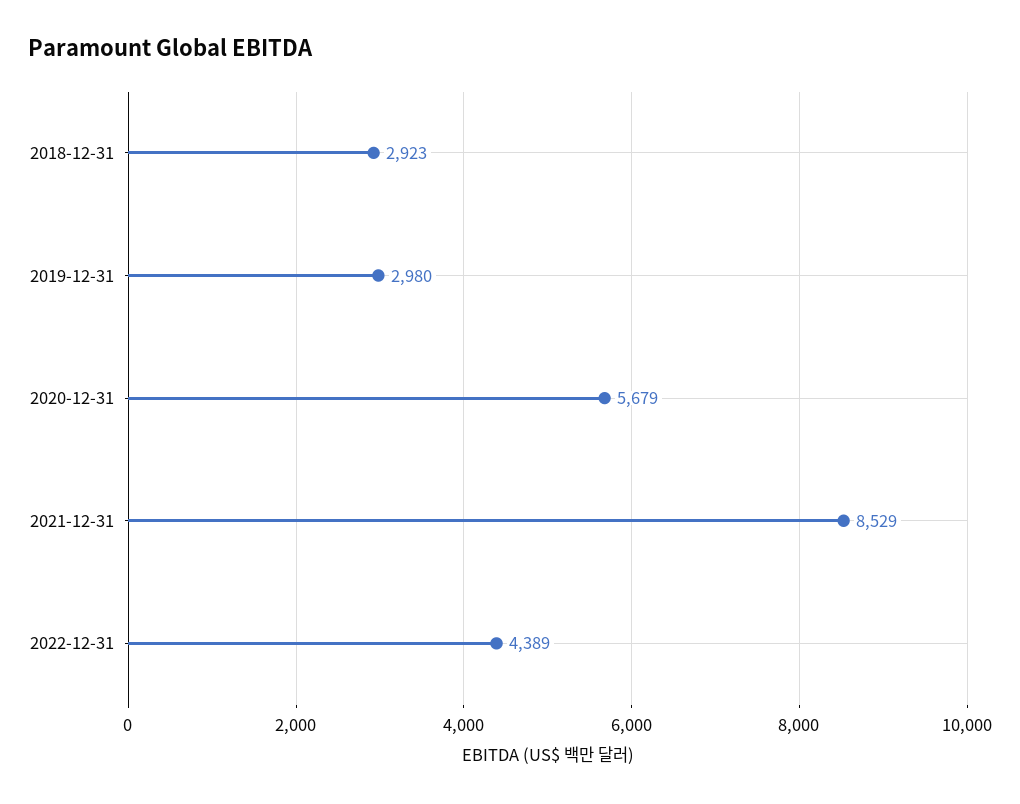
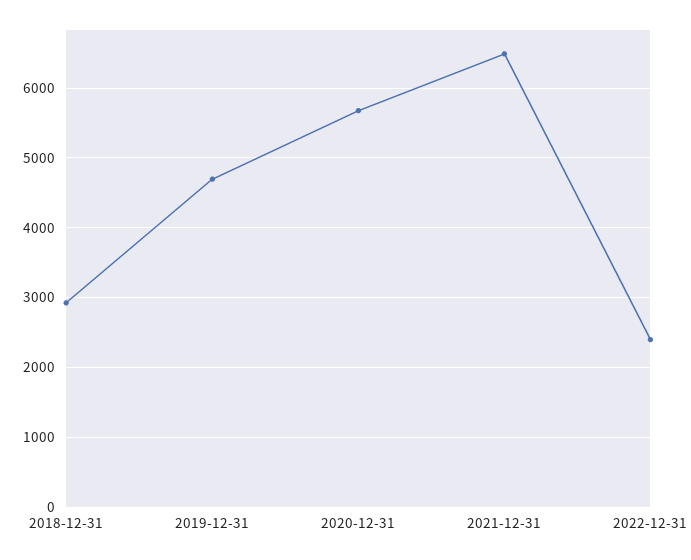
  {
    "2018-12-31": 2923,
-   "2019-12-31": 2980,
+   "2019-12-31": 4700,
    "2020-12-31": 5679,
-   "2021-12-31": 8529,
+   "2021-12-31": 6500,
-   "2022-12-31": 4389
+   "2022-12-31": 2400
  }

